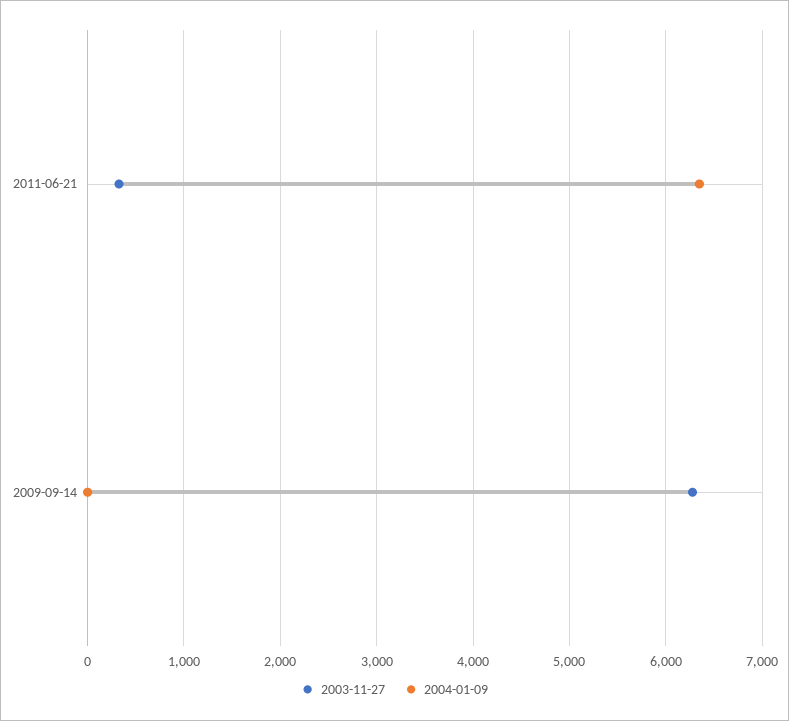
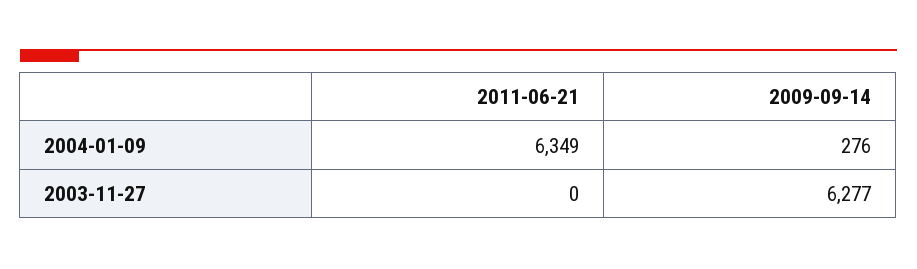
  {
    "2003-11-27": {
-     "2011-06-21": 300,
+     "2011-06-21": 0,
      "2009-09-14": 6277
    },
    "2004-01-09": {
      "2011-06-21": 6349,
-     "2009-09-14": 0
+     "2009-09-14": 276
    }
  }

